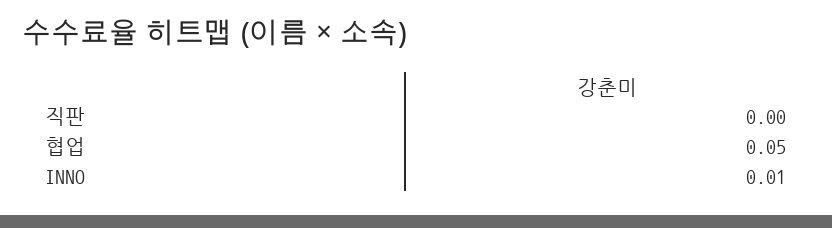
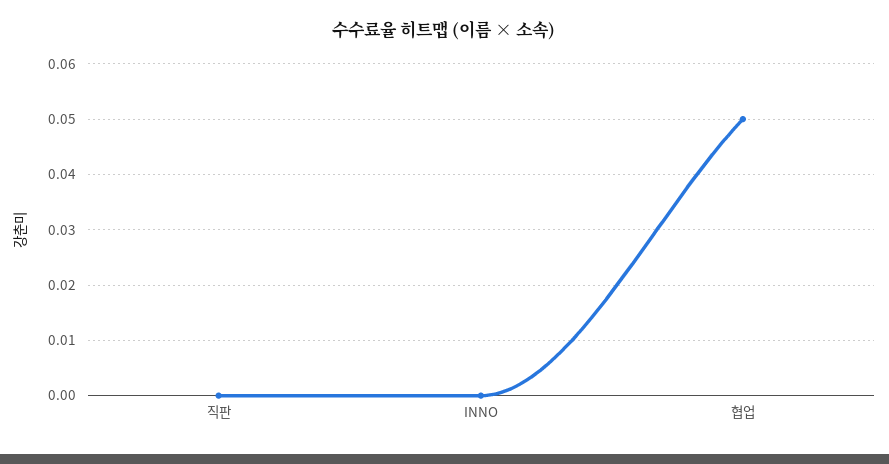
  {
    "직판": 0,
    "협업": 0.05,
-   "INNO": 0.01
+   "INNO": 0
  }

